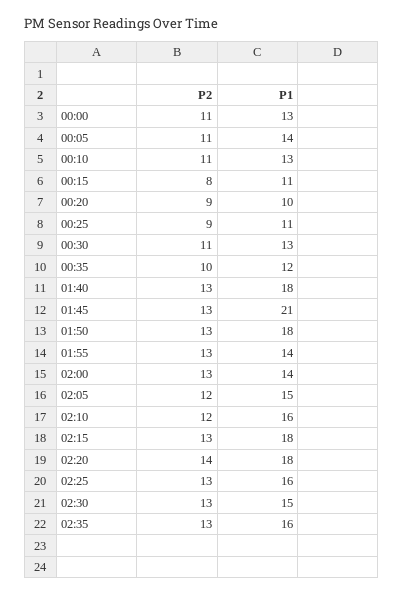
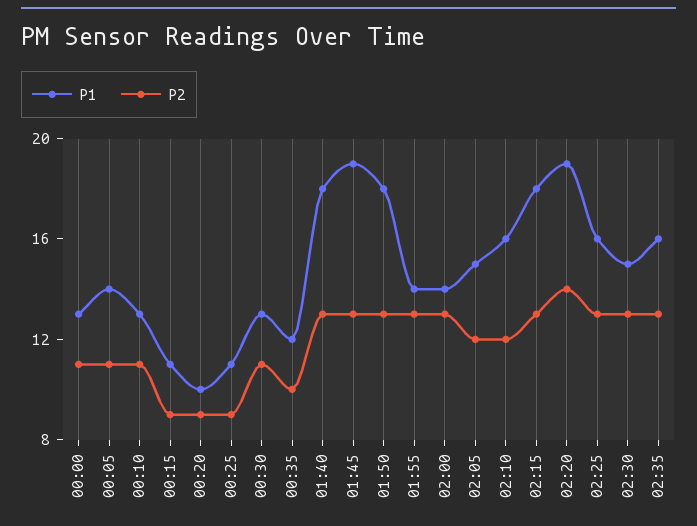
  {
    "P2": {
      "00:00": 11,
      "00:05": 11,
      "00:10": 11,
-     "00:15": 8,
+     "00:15": 9,
      "00:20": 9,
      "00:25": 9,
      "00:30": 11,
      "00:35": 10,
      "01:40": 13,
      "01:45": 13,
      "01:50": 13,
      "01:55": 13,
      "02:00": 13,
      "02:05": 12,
      "02:10": 12,
      "02:15": 13,
      "02:20": 14,
      "02:25": 13,
      "02:30": 13,
      "02:35": 13
    },
    "P1": {
      "00:00": 13,
      "00:05": 14,
      "00:10": 13,
      "00:15": 11,
      "00:20": 10,
      "00:25": 11,
      "00:30": 13,
      "00:35": 12,
      "01:40": 18,
-     "01:45": 21,
+     "01:45": 19,
      "01:50": 18,
      "01:55": 14,
      "02:00": 14,
      "02:05": 15,
      "02:10": 16,
      "02:15": 18,
-     "02:20": 18,
+     "02:20": 19,
      "02:25": 16,
      "02:30": 15,
      "02:35": 16
    }
  }

